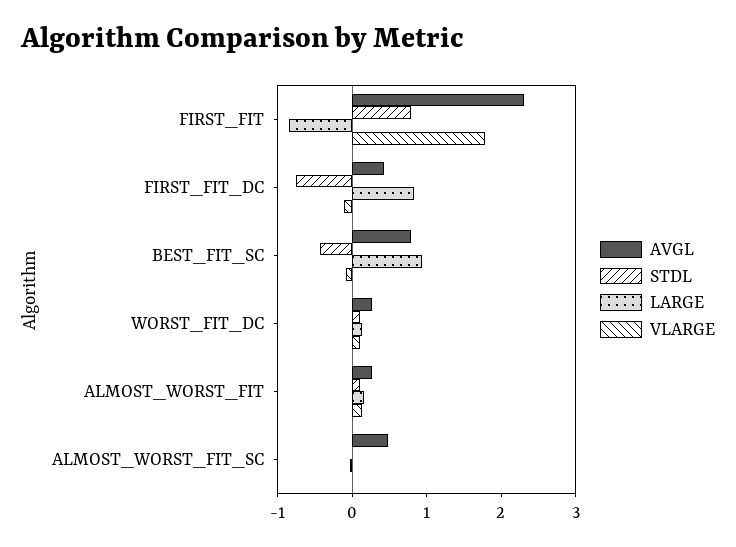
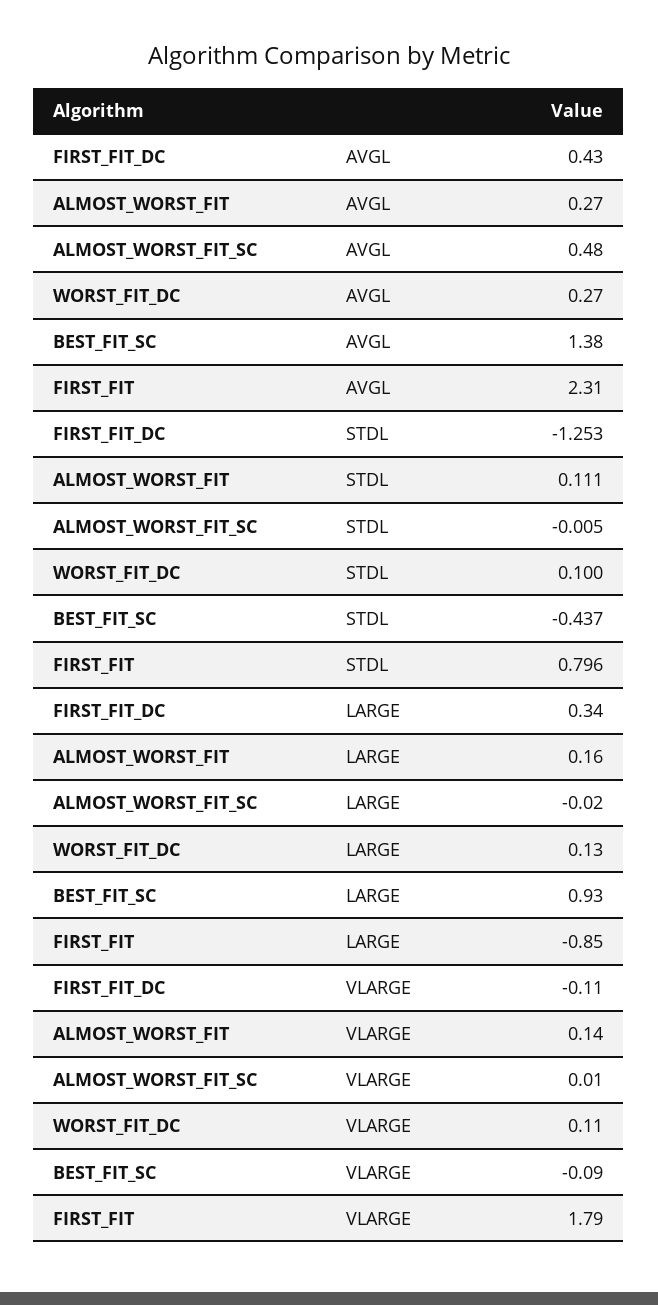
  {
    "AVGL": {
      "FIRST_FIT": 2.31,
      "FIRST_FIT_DC": 0.43,
-     "BEST_FIT_SC": 0.8,
+     "BEST_FIT_SC": 1.38,
      "WORST_FIT_DC": 0.27,
      "ALMOST_WORST_FIT": 0.27,
      "ALMOST_WORST_FIT_SC": 0.48
    },
    "STDL": {
      "FIRST_FIT": 0.796,
-     "FIRST_FIT_DC": -0.8,
+     "FIRST_FIT_DC": -1.253,
      "BEST_FIT_SC": -0.437,
      "WORST_FIT_DC": 0.1,
      "ALMOST_WORST_FIT": 0.111,
      "ALMOST_WORST_FIT_SC": -0.005
    },
    "LARGE": {
      "FIRST_FIT": -0.85,
-     "FIRST_FIT_DC": 0.8,
+     "FIRST_FIT_DC": 0.34,
      "BEST_FIT_SC": 0.93,
      "WORST_FIT_DC": 0.13,
      "ALMOST_WORST_FIT": 0.16,
      "ALMOST_WORST_FIT_SC": -0.02
    },
    "VLARGE": {
      "FIRST_FIT": 1.79,
      "FIRST_FIT_DC": -0.11,
      "BEST_FIT_SC": -0.09,
      "WORST_FIT_DC": 0.11,
      "ALMOST_WORST_FIT": 0.14,
      "ALMOST_WORST_FIT_SC": 0.01
    }
  }

